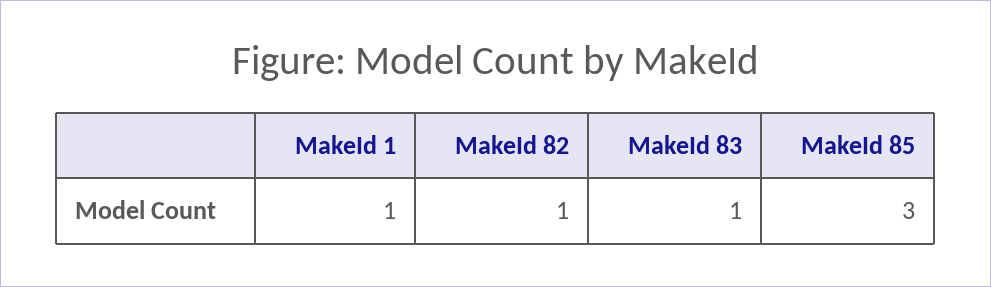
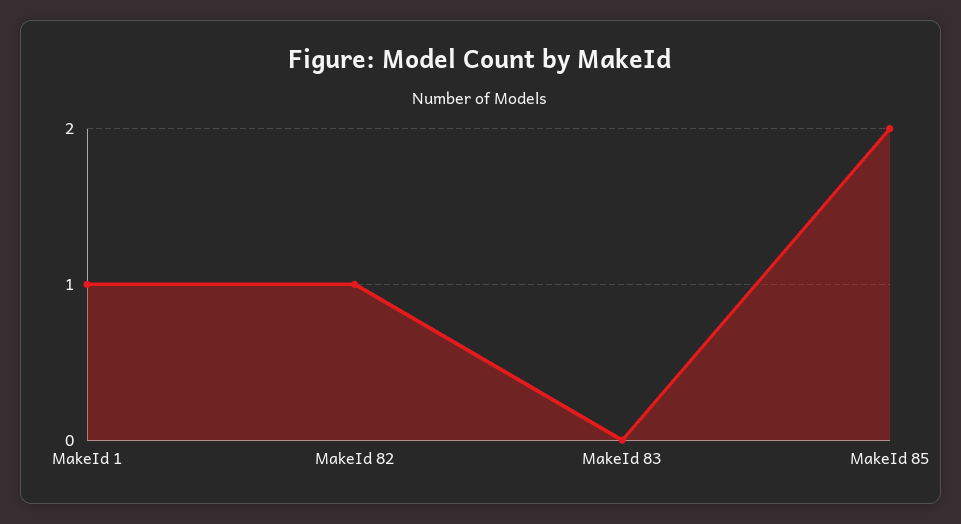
  {
    "MakeId 1": 1,
    "MakeId 82": 1,
-   "MakeId 83": 1,
+   "MakeId 83": 0,
-   "MakeId 85": 3
+   "MakeId 85": 2
  }

